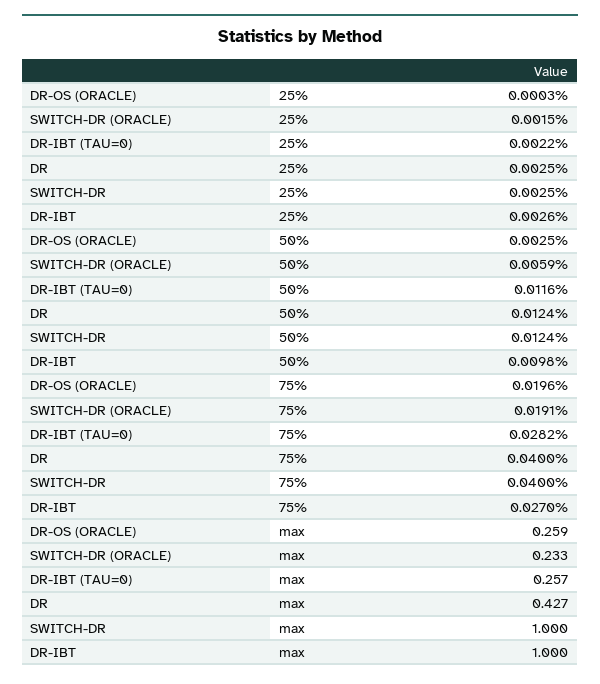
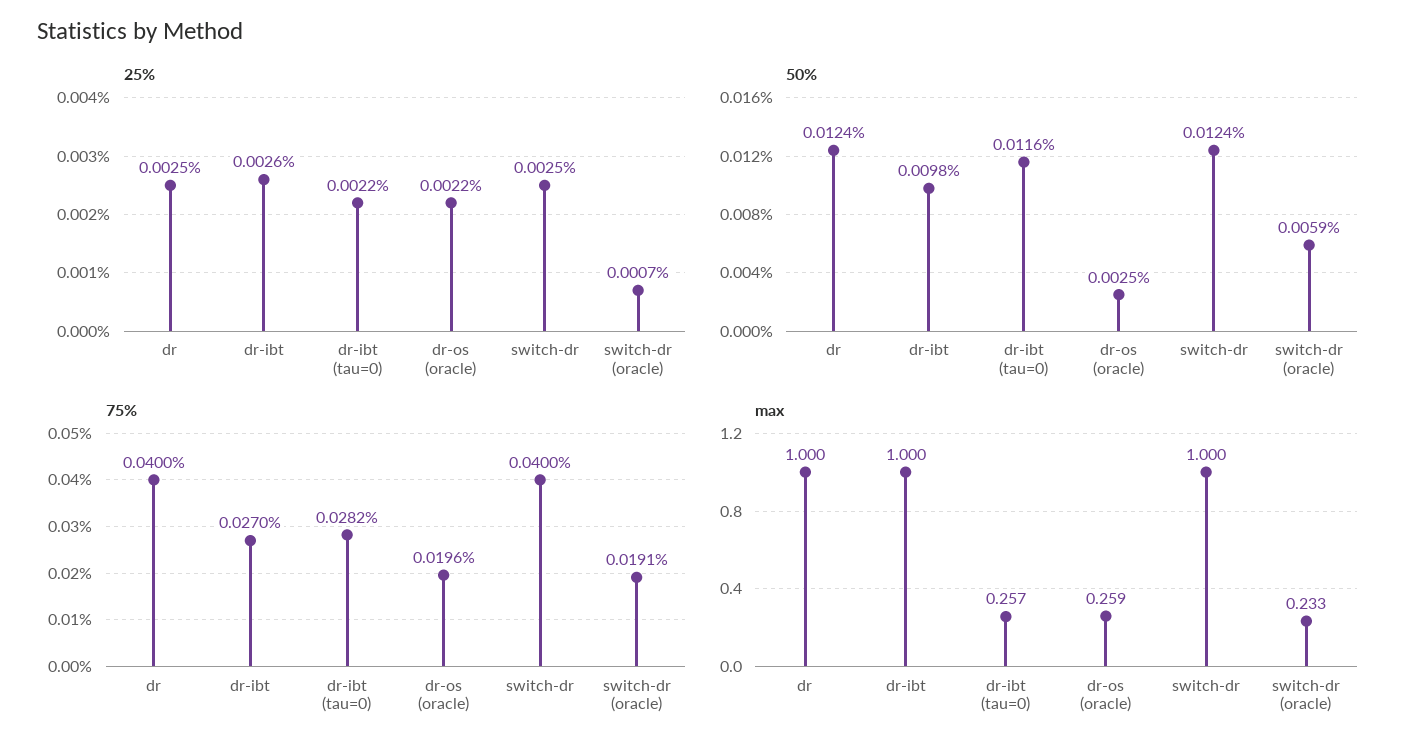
  {
    "25%": {
-     "DR-OS (ORACLE)": 0.0003,
+     "DR-OS (ORACLE)": 0.0022,
-     "SWITCH-DR (ORACLE)": 0.0015,
+     "SWITCH-DR (ORACLE)": 0.0007,
      "DR-IBT (TAU=0)": 0.0022,
      "DR": 0.0025,
      "SWITCH-DR": 0.0025,
      "DR-IBT": 0.0026
    },
    "50%": {
      "DR-OS (ORACLE)": 0.0025,
      "SWITCH-DR (ORACLE)": 0.0059,
      "DR-IBT (TAU=0)": 0.0116,
      "DR": 0.0124,
      "SWITCH-DR": 0.0124,
      "DR-IBT": 0.0098
    },
    "75%": {
      "DR-OS (ORACLE)": 0.0196,
      "SWITCH-DR (ORACLE)": 0.0191,
      "DR-IBT (TAU=0)": 0.0282,
      "DR": 0.04,
      "SWITCH-DR": 0.04,
      "DR-IBT": 0.027
    },
    "max": {
      "DR-OS (ORACLE)": 0.259,
      "SWITCH-DR (ORACLE)": 0.233,
      "DR-IBT (TAU=0)": 0.257,
-     "DR": 0.427,
+     "DR": 1,
      "SWITCH-DR": 1,
      "DR-IBT": 1
    }
  }

